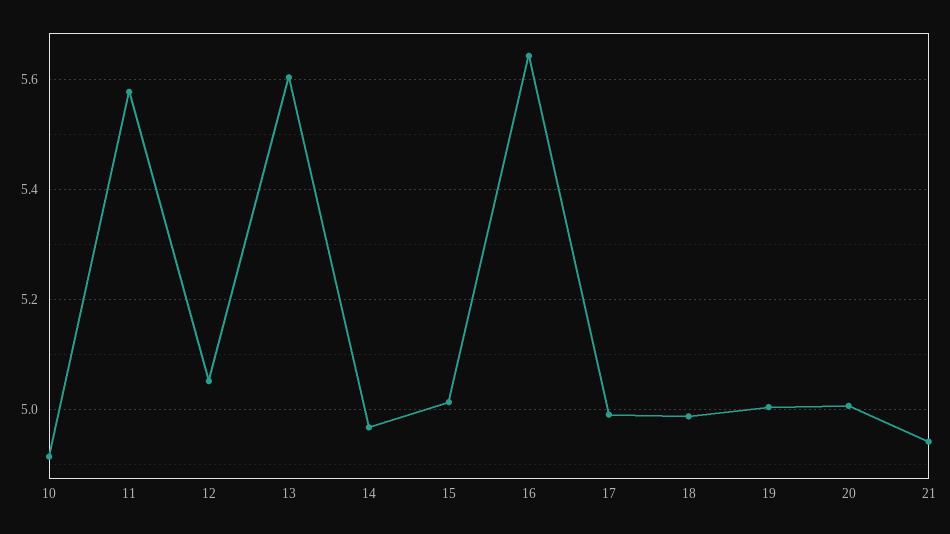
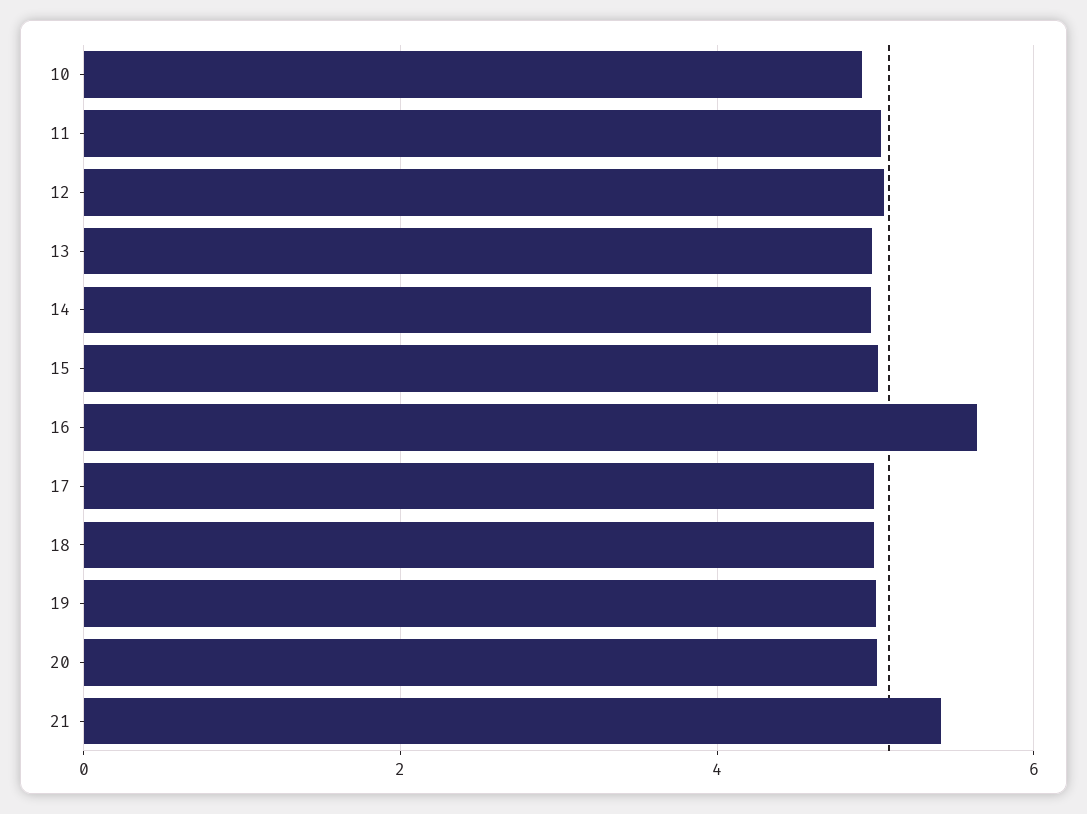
  {
    "10": 4.92,
-   "11": 5.58,
+   "11": 5,
    "12": 5.06,
-   "13": 5.6,
+   "13": 5,
    "14": 4.96,
    "15": 5.02,
    "16": 5.64,
    "17": 5,
    "18": 4.98,
    "19": 5,
    "20": 5,
-   "21": 4.94
+   "21": 5.4
  }

